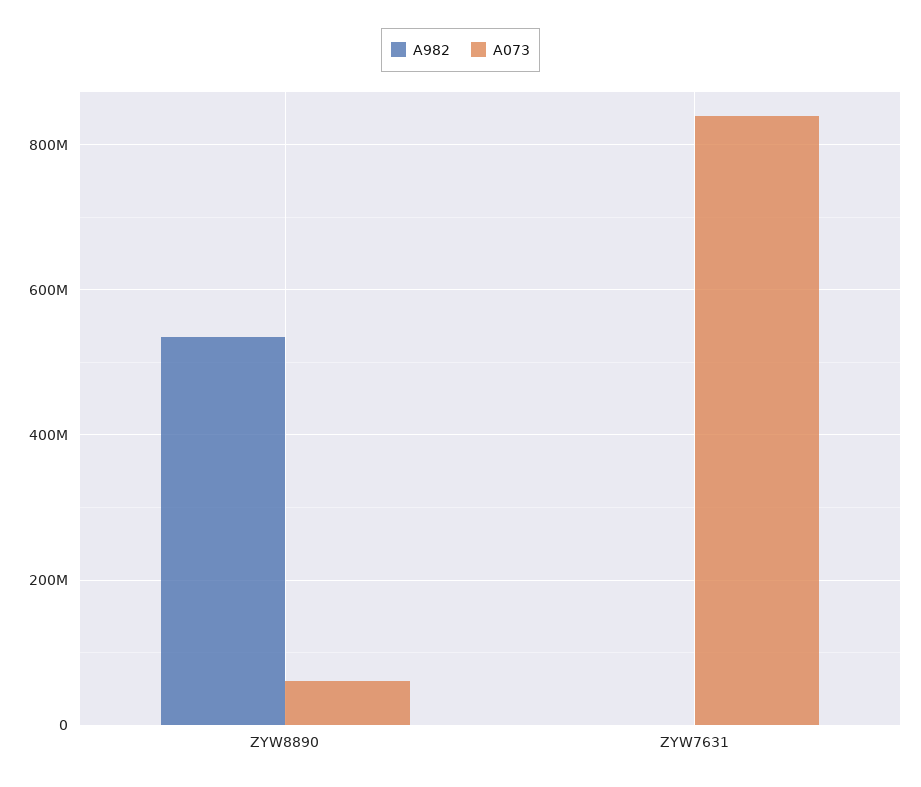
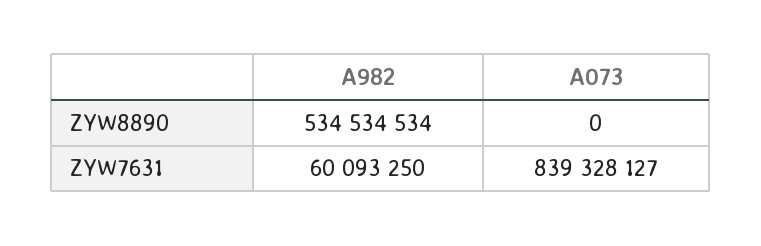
  {
    "A982": {
      "ZYW8890": 534534534,
-     "ZYW7631": 0
+     "ZYW7631": 60093250
    },
    "A073": {
-     "ZYW8890": 60000000,
+     "ZYW8890": 0,
      "ZYW7631": 839328127
    }
  }

